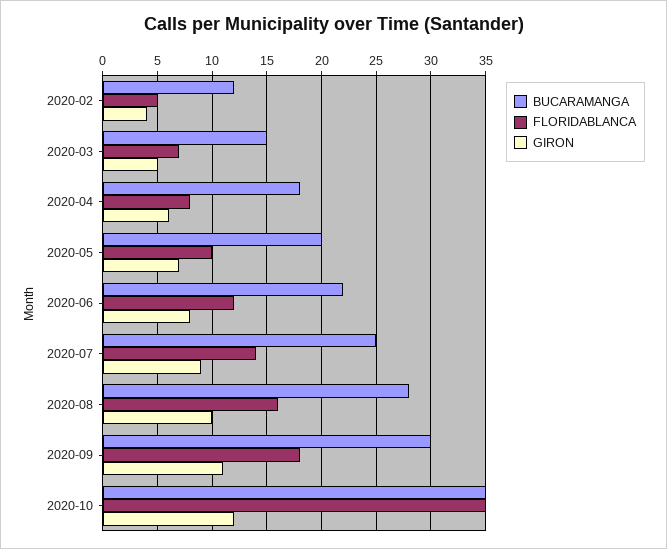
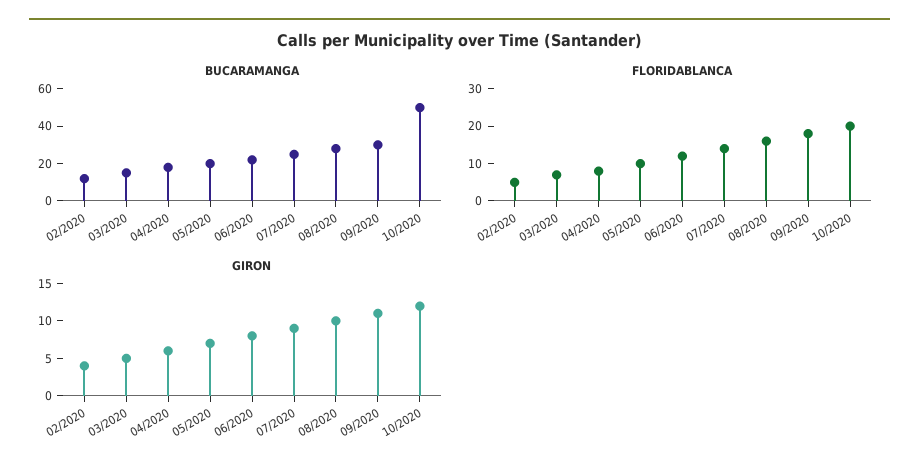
  {
    "BUCARAMANGA": {
      "2020-02": 12,
      "2020-03": 15,
      "2020-04": 18,
      "2020-05": 20,
      "2020-06": 22,
      "2020-07": 25,
      "2020-08": 28,
      "2020-09": 30,
-     "2020-10": 35
+     "2020-10": 50
    },
    "FLORIDABLANCA": {
      "2020-02": 5,
      "2020-03": 7,
      "2020-04": 8,
      "2020-05": 10,
      "2020-06": 12,
      "2020-07": 14,
      "2020-08": 16,
      "2020-09": 18,
-     "2020-10": 35
+     "2020-10": 20
    },
    "GIRON": {
      "2020-02": 4,
      "2020-03": 5,
      "2020-04": 6,
      "2020-05": 7,
      "2020-06": 8,
      "2020-07": 9,
      "2020-08": 10,
      "2020-09": 11,
      "2020-10": 12
    }
  }

